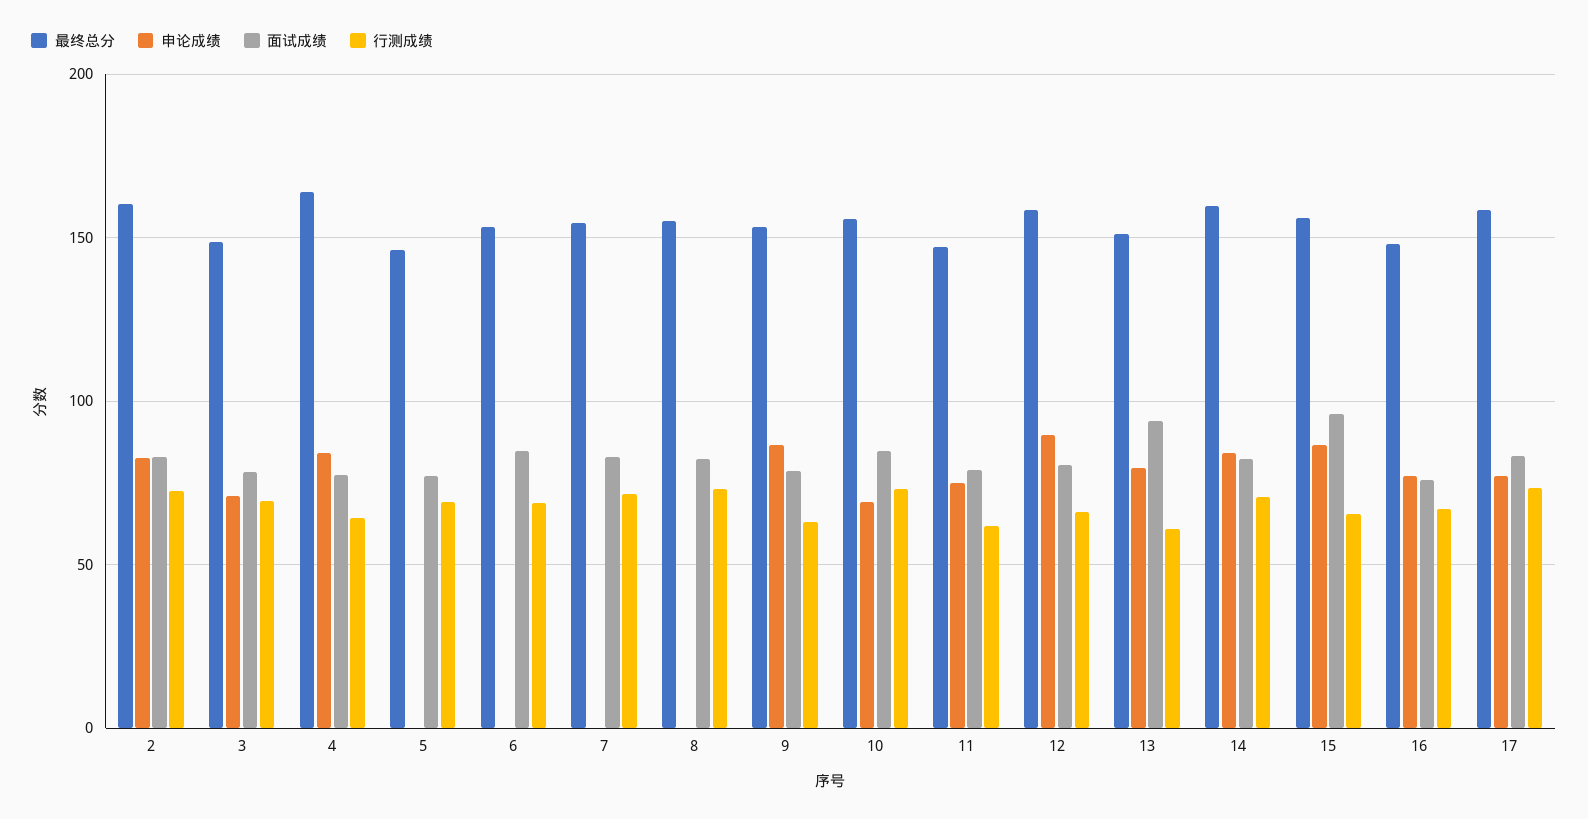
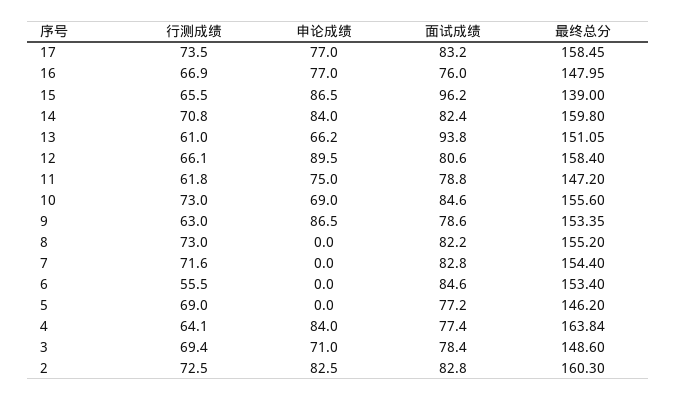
  {
    "最终总分": {
      "2": 160.3,
      "3": 148.6,
      "4": 163.84,
      "5": 146.2,
      "6": 153.4,
      "7": 154.4,
      "8": 155.2,
      "9": 153.35,
      "10": 155.6,
      "11": 147.2,
      "12": 158.4,
      "13": 151.05,
      "14": 159.8,
-     "15": 155,
+     "15": 139,
      "16": 147.95,
      "17": 158.45
    },
    "申论成绩": {
      "2": 82.5,
      "3": 71,
      "4": 84,
      "5": 0,
      "6": 0,
      "7": 0,
      "8": 0,
      "9": 86.5,
      "10": 69,
      "11": 75,
      "12": 89.5,
-     "13": 80,
+     "13": 66.2,
      "14": 84,
      "15": 86.5,
      "16": 77,
      "17": 77
    },
    "面试成绩": {
      "2": 82.8,
      "3": 78.4,
      "4": 77.4,
      "5": 77.2,
      "6": 84.6,
      "7": 82.8,
      "8": 82.2,
      "9": 78.6,
      "10": 84.6,
      "11": 78.8,
      "12": 80.6,
      "13": 93.8,
      "14": 82.4,
      "15": 96.2,
      "16": 76,
      "17": 83.2
    },
    "行测成绩": {
      "2": 72.5,
      "3": 69.4,
      "4": 64.1,
      "5": 69,
-     "6": 70,
+     "6": 55.5,
      "7": 71.6,
      "8": 73,
      "9": 63,
      "10": 73,
      "11": 61.8,
      "12": 66.1,
      "13": 61,
      "14": 70.8,
      "15": 65.5,
      "16": 66.9,
      "17": 73.5
    }
  }

